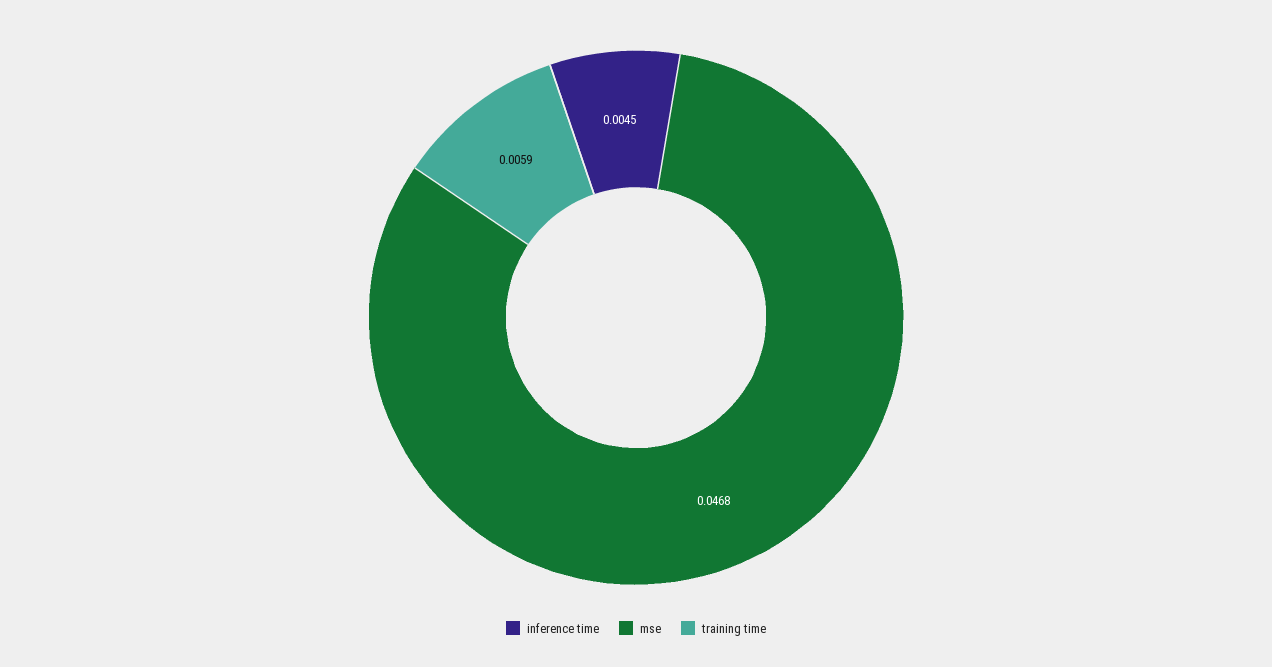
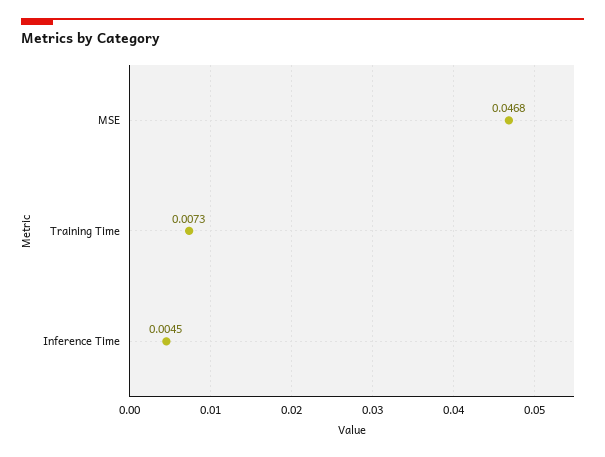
  {
    "inference time": 0.0045,
    "mse": 0.0468,
-   "training time": 0.0059
+   "training time": 0.0073
  }

